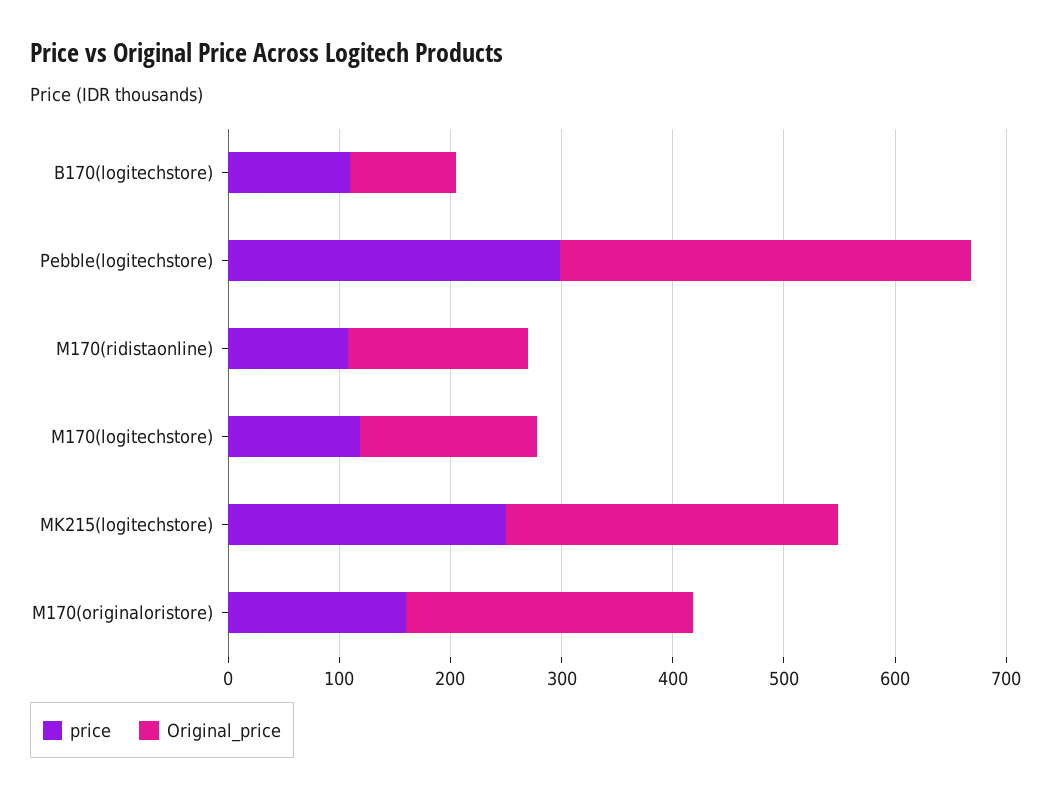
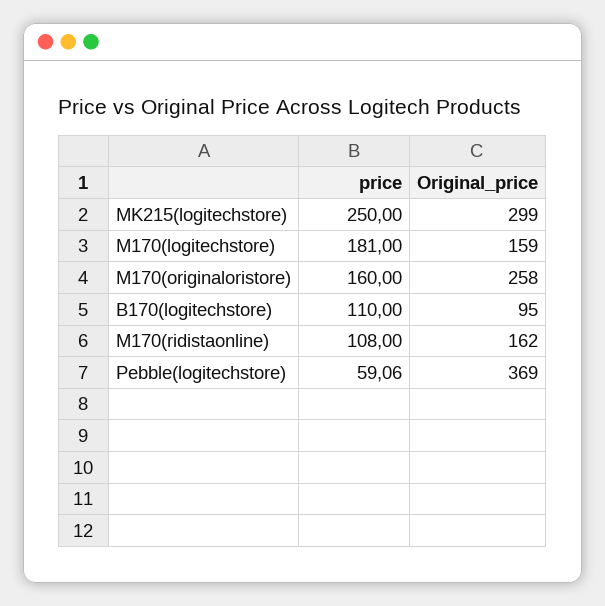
  {
    "price": {
      "B170(logitechstore)": 110,
-     "Pebble(logitechstore)": 300,
+     "Pebble(logitechstore)": 59.06,
      "M170(ridistaonline)": 108,
-     "M170(logitechstore)": 120,
+     "M170(logitechstore)": 181,
      "MK215(logitechstore)": 250,
      "M170(originaloristore)": 160
    },
    "Original_price": {
      "B170(logitechstore)": 95,
      "Pebble(logitechstore)": 369,
      "M170(ridistaonline)": 162,
      "M170(logitechstore)": 159,
      "MK215(logitechstore)": 299,
      "M170(originaloristore)": 258
    }
  }

